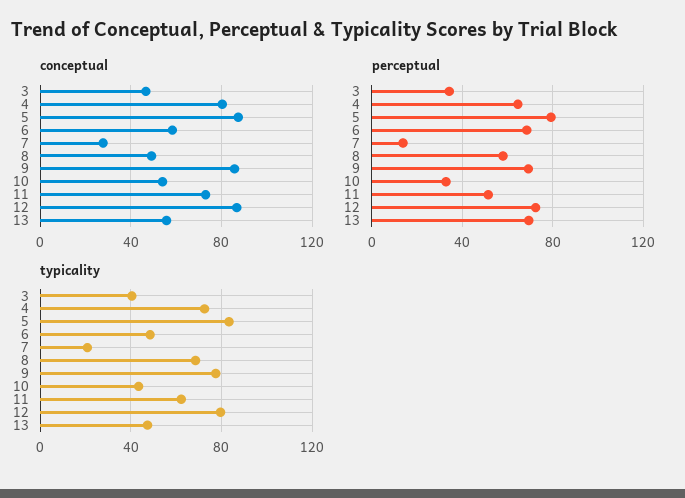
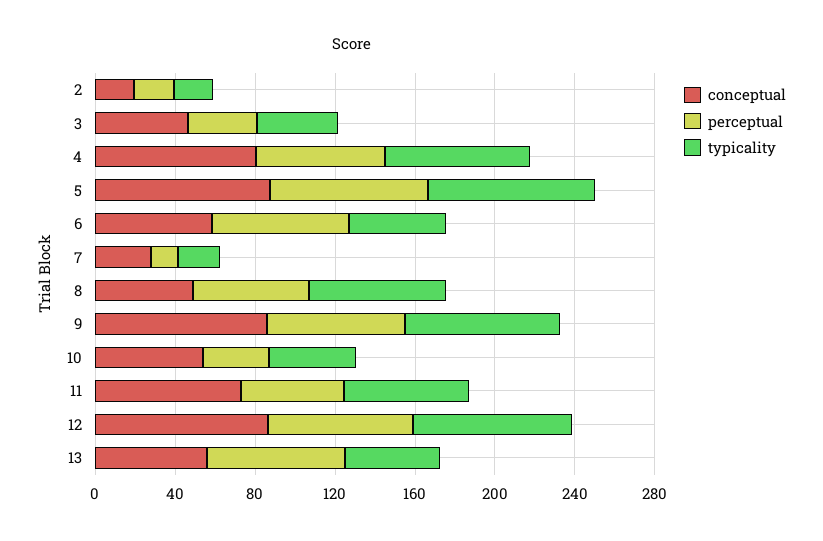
  {
    "conceptual": {
      "3": 45,
      "4": 80,
      "5": 85,
      "6": 60,
      "7": 30,
      "8": 50,
      "9": 85,
      "10": 55,
      "11": 75,
      "12": 85,
-     "13": 55
+     "13": 55,
+     "2": 20
    },
    "perceptual": {
      "3": 35,
      "4": 65,
      "5": 80,
      "6": 70,
      "7": 15,
      "8": 60,
      "9": 70,
      "10": 35,
      "11": 50,
      "12": 70,
-     "13": 70
+     "13": 70,
+     "2": 20
    },
    "typicality": {
      "3": 40,
      "4": 70,
      "5": 85,
      "6": 50,
      "7": 20,
      "8": 70,
      "9": 75,
      "10": 45,
      "11": 60,
      "12": 80,
-     "13": 45
+     "13": 45,
+     "2": 20
    }
  }

